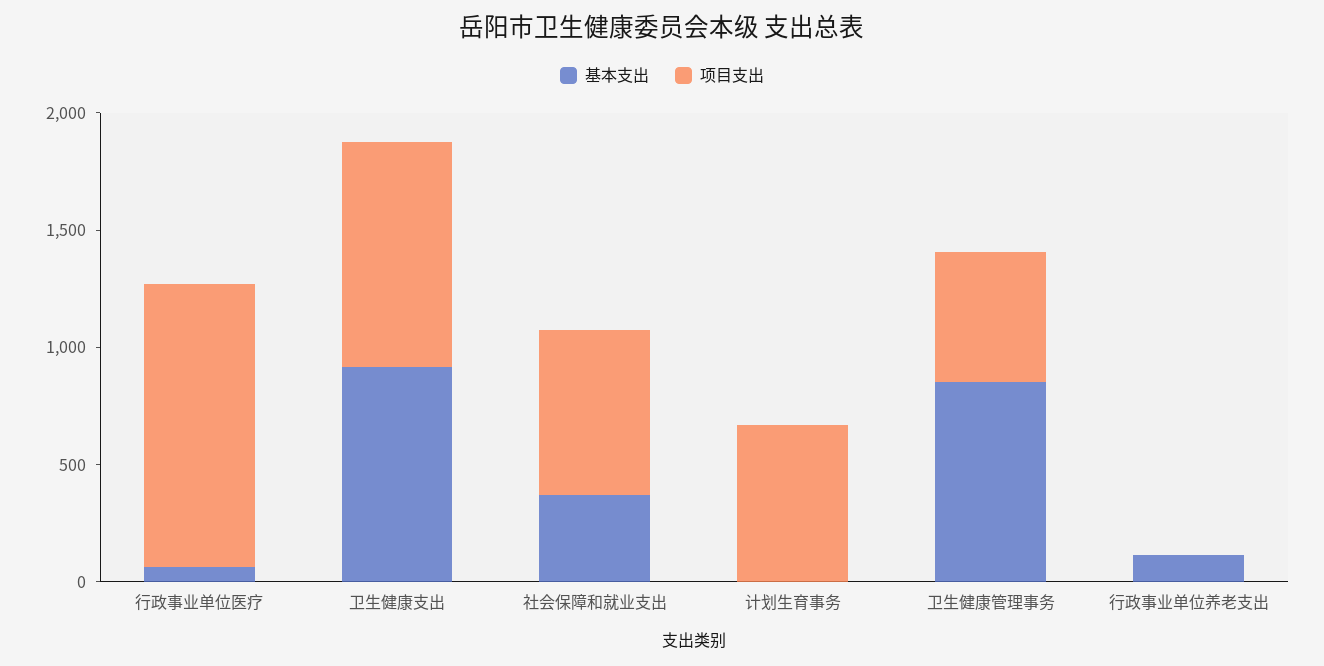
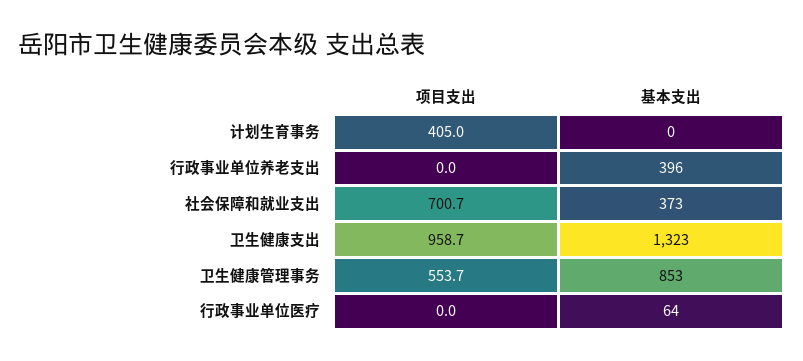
  {
    "基本支出": {
      "行政事业单位医疗": 64,
-     "卫生健康支出": 900,
+     "卫生健康支出": 1323,
      "社会保障和就业支出": 373,
      "计划生育事务": 0,
      "卫生健康管理事务": 853,
-     "行政事业单位养老支出": 100
+     "行政事业单位养老支出": 396
    },
    "项目支出": {
-     "行政事业单位医疗": 1200,
+     "行政事业单位医疗": 0,
      "卫生健康支出": 958.7,
      "社会保障和就业支出": 700.7,
-     "计划生育事务": 700,
+     "计划生育事务": 405,
      "卫生健康管理事务": 553.7,
      "行政事业单位养老支出": 0
    }
  }

